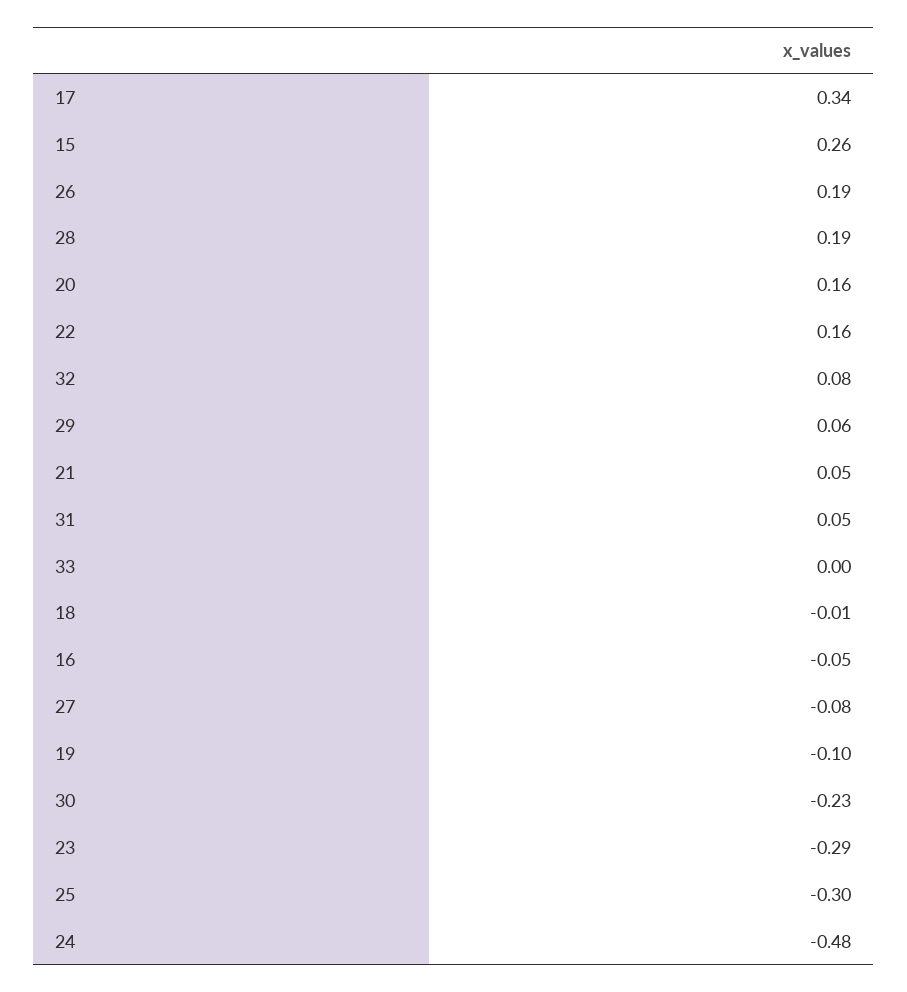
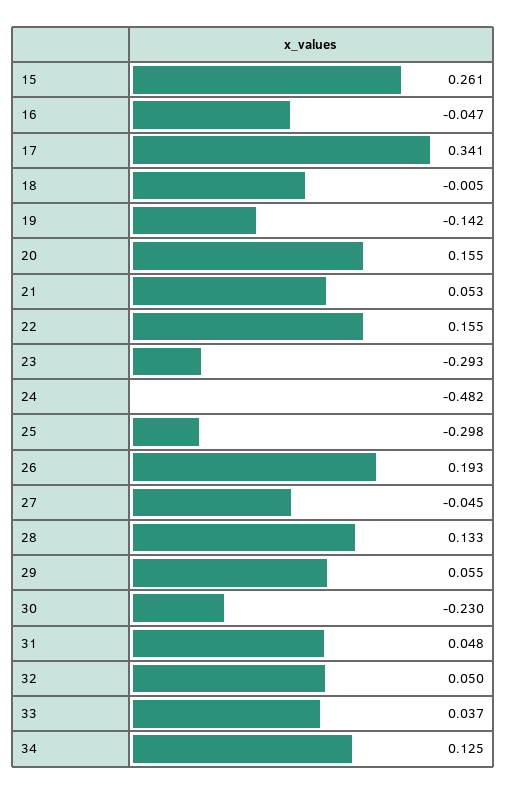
  {
    "17": 0.341,
    "15": 0.261,
    "26": 0.193,
-   "28": 0.19,
+   "28": 0.133,
    "20": 0.155,
    "22": 0.155,
-   "32": 0.08,
+   "32": 0.05,
    "29": 0.055,
    "21": 0.053,
    "31": 0.048,
-   "33": 0,
+   "33": 0.037,
    "18": -0.005,
    "16": -0.047,
-   "27": -0.08,
+   "27": -0.045,
-   "19": -0.1,
+   "19": -0.142,
    "30": -0.23,
    "23": -0.293,
    "25": -0.298,
-   "24": -0.482
+   "24": -0.482,
+   "34": 0.125
  }

